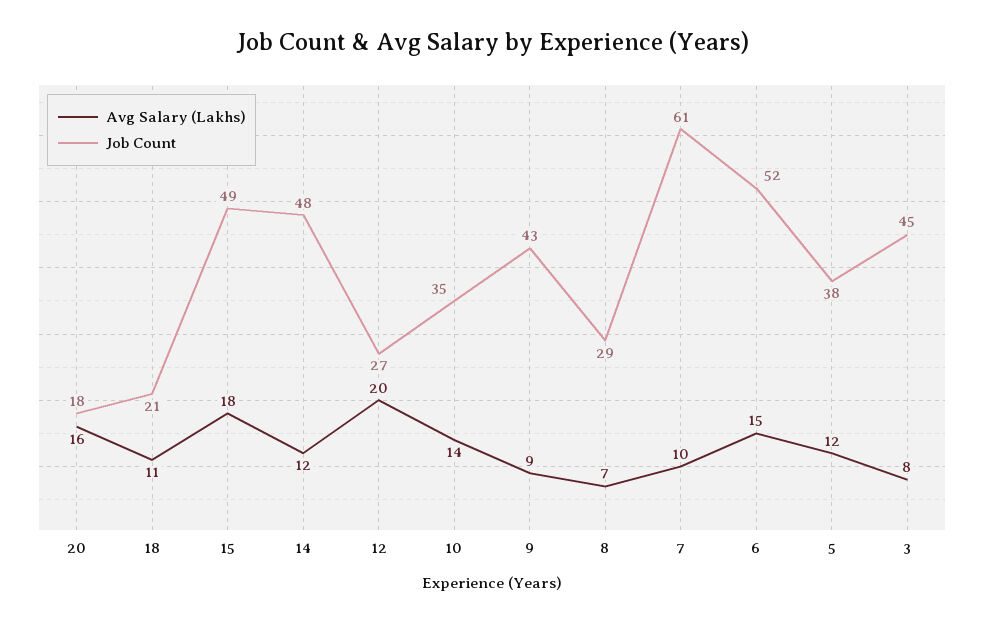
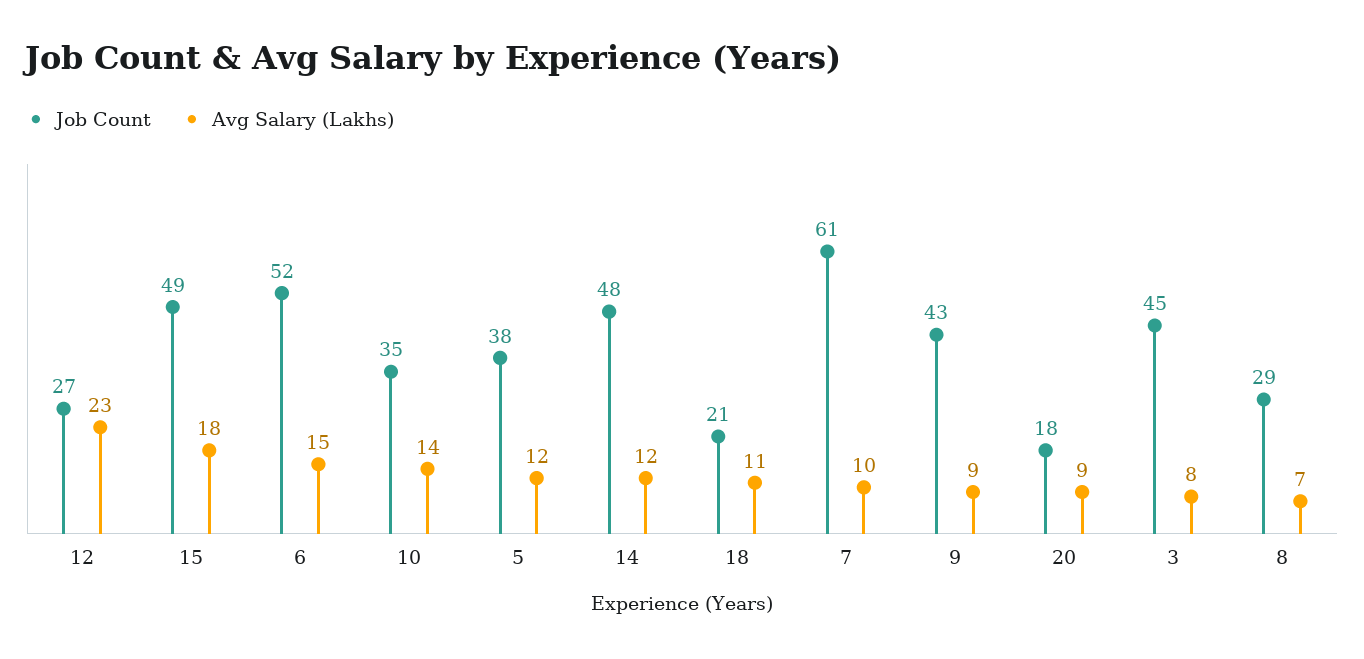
  {
    "Avg Salary (Lakhs)": {
-     "20": 16,
+     "20": 9,
      "18": 11,
      "15": 18,
      "14": 12,
-     "12": 20,
+     "12": 23,
      "10": 14,
      "9": 9,
      "8": 7,
      "7": 10,
      "6": 15,
      "5": 12,
      "3": 8
    },
    "Job Count": {
      "20": 18,
      "18": 21,
      "15": 49,
      "14": 48,
      "12": 27,
      "10": 35,
      "9": 43,
      "8": 29,
      "7": 61,
      "6": 52,
      "5": 38,
      "3": 45
    }
  }

